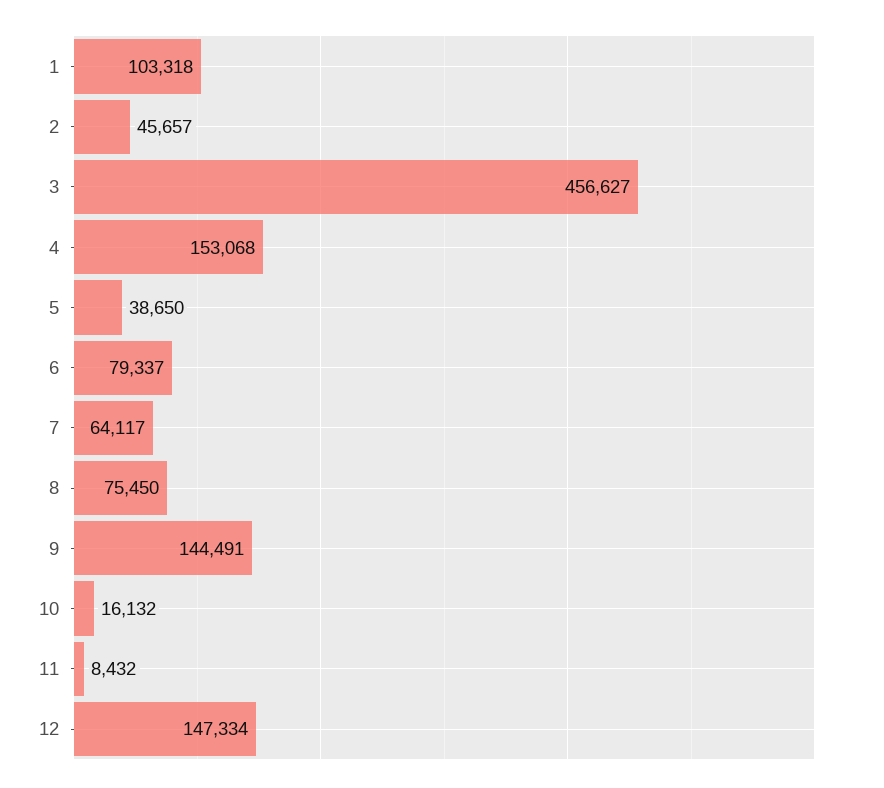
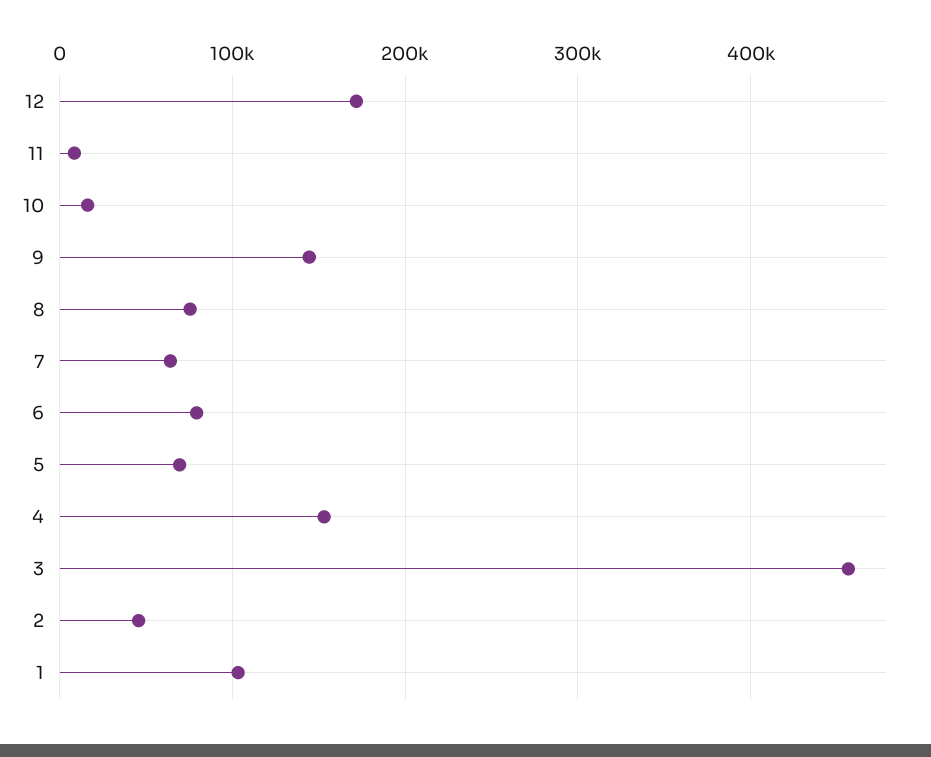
  {
    "1": 103318,
    "2": 45657,
    "3": 456627,
    "4": 153068,
-   "5": 38650,
+   "5": 70000,
    "6": 79337,
    "7": 64117,
    "8": 75450,
    "9": 144491,
    "10": 16132,
    "11": 8432,
-   "12": 147334
+   "12": 170000
  }

